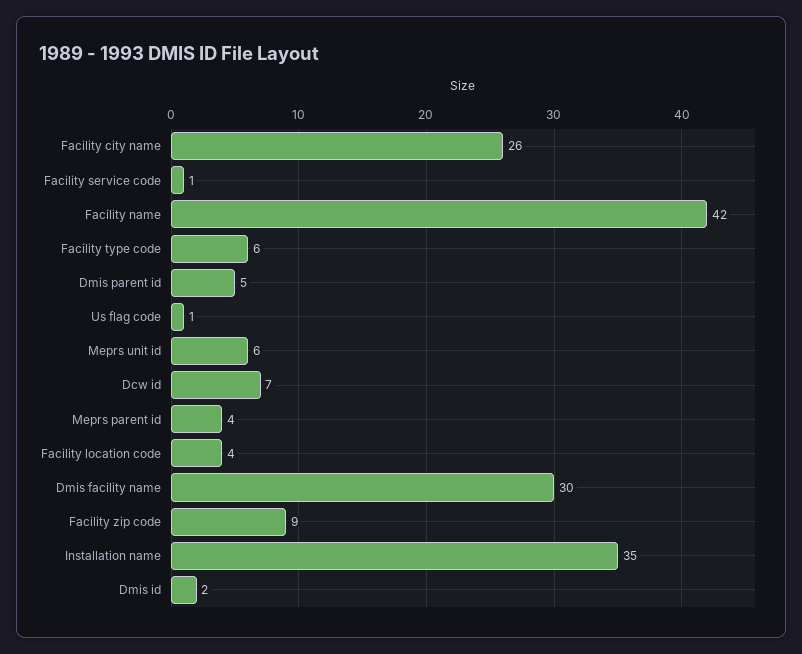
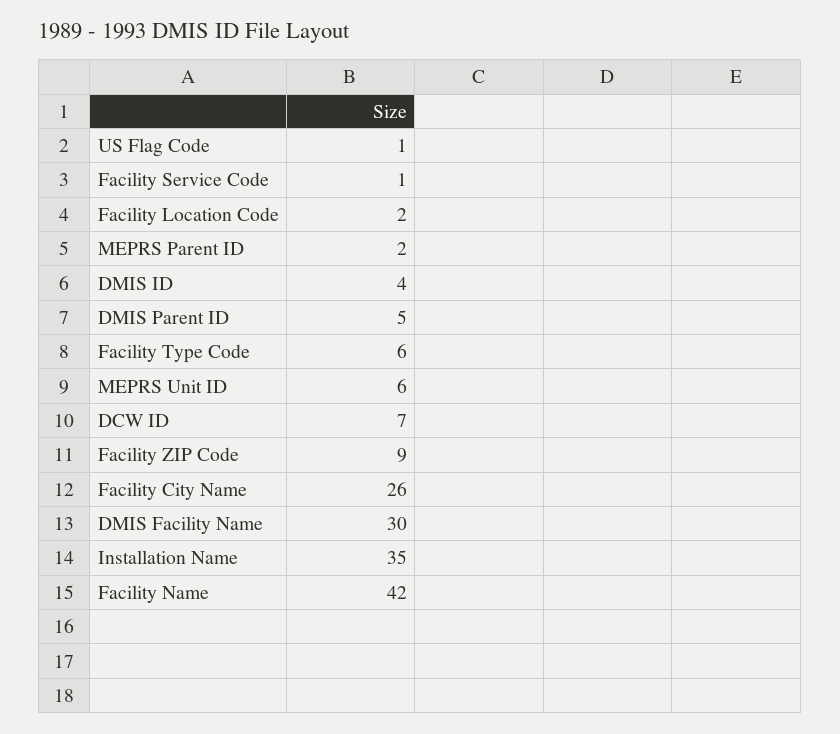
  {
    "Facility city name": 26,
    "Facility service code": 1,
    "Facility name": 42,
    "Facility type code": 6,
    "Dmis parent id": 5,
    "Us flag code": 1,
    "Meprs unit id": 6,
    "Dcw id": 7,
-   "Meprs parent id": 4,
+   "Meprs parent id": 2,
-   "Facility location code": 4,
+   "Facility location code": 2,
    "Dmis facility name": 30,
    "Facility zip code": 9,
    "Installation name": 35,
-   "Dmis id": 2
+   "Dmis id": 4
  }

